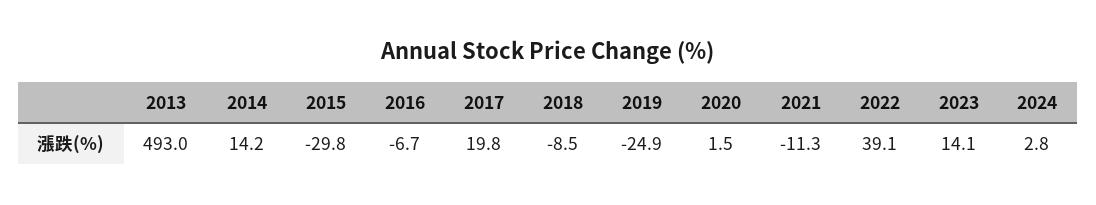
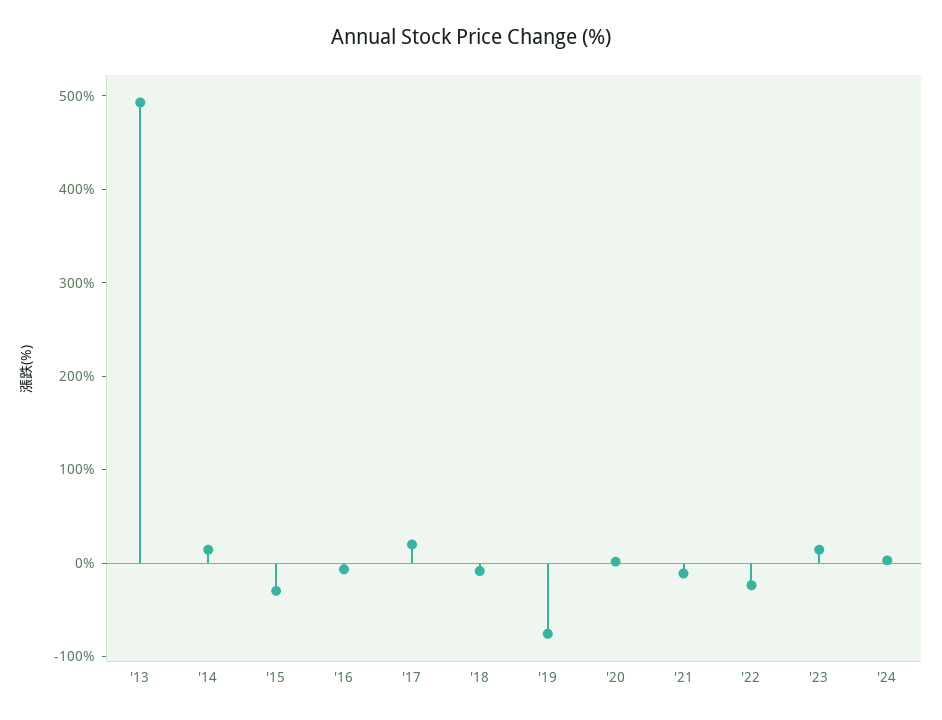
  {
    "2013": 493,
    "2014": 14.2,
    "2015": -29.8,
    "2016": -6.7,
    "2017": 19.8,
    "2018": -8.5,
-   "2019": -24.9,
+   "2019": -80,
    "2020": 1.5,
    "2021": -11.3,
-   "2022": 39.1,
+   "2022": -20,
    "2023": 14.1,
    "2024": 2.8
  }

